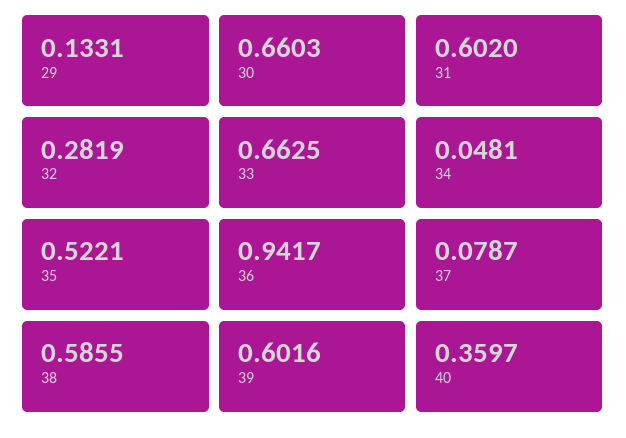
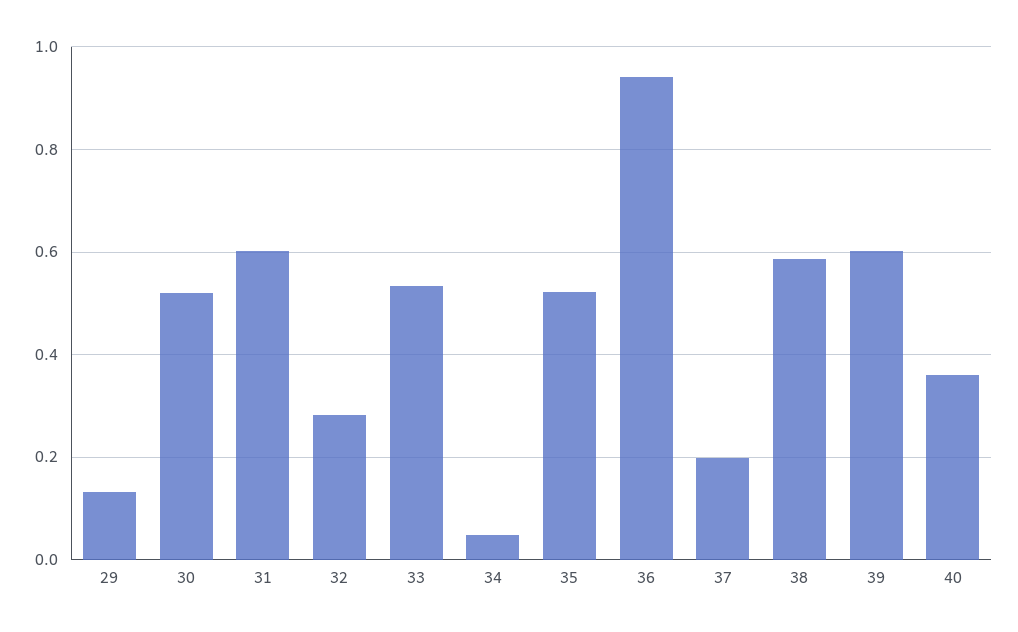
  {
    "29": 0.1331,
-   "30": 0.6603,
+   "30": 0.52,
    "31": 0.602,
    "32": 0.2819,
-   "33": 0.6625,
+   "33": 0.54,
    "34": 0.0481,
    "35": 0.5221,
    "36": 0.9417,
-   "37": 0.0787,
+   "37": 0.2,
    "38": 0.5855,
    "39": 0.6016,
    "40": 0.3597
  }

